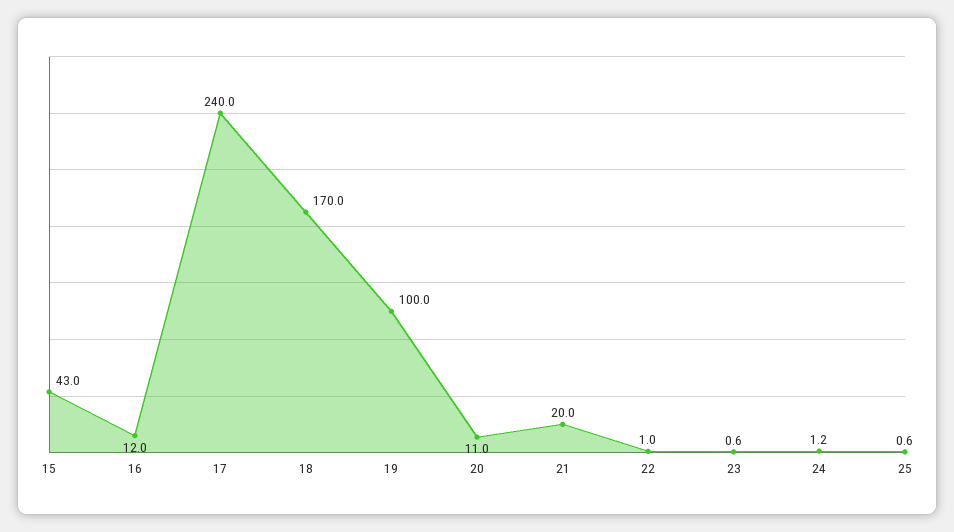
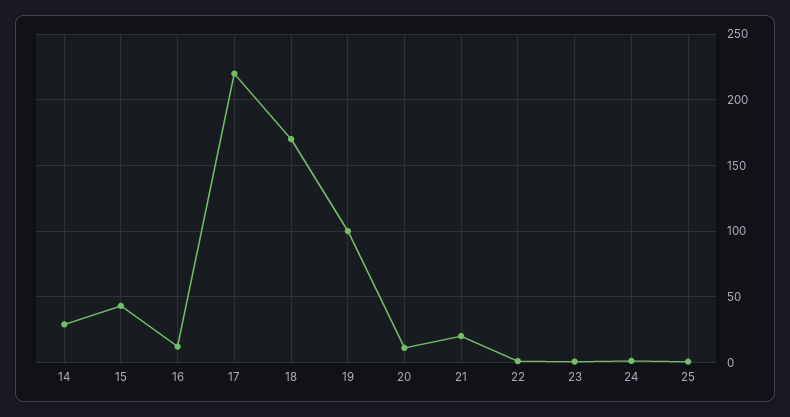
  {
    "15": 43,
    "16": 12,
-   "17": 240,
+   "17": 220,
    "18": 170,
    "19": 100,
    "20": 11,
    "21": 20,
    "22": 1,
    "23": 0.6,
    "24": 1.2,
-   "25": 0.6
+   "25": 0.6,
+   "14": 30
  }

